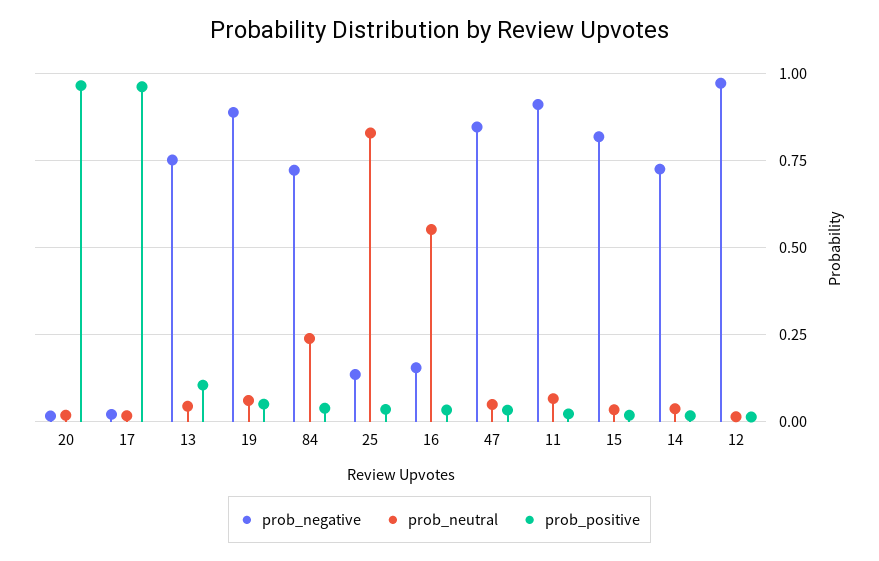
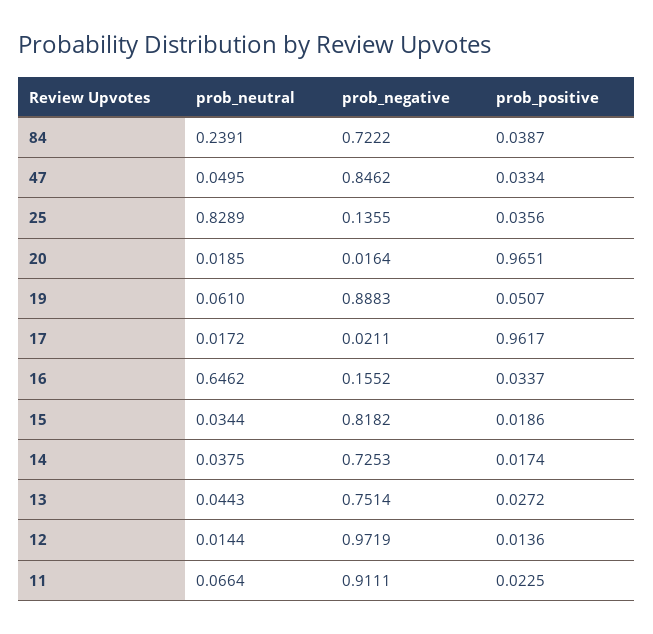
  {
    "prob_negative": {
      "20": 0.0164,
      "17": 0.0211,
      "13": 0.7514,
      "19": 0.8883,
      "84": 0.7222,
      "25": 0.1355,
      "16": 0.1552,
      "47": 0.8462,
      "11": 0.9111,
      "15": 0.8182,
      "14": 0.7253,
      "12": 0.9719
    },
    "prob_neutral": {
      "20": 0.0185,
      "17": 0.0172,
      "13": 0.0443,
      "19": 0.061,
      "84": 0.2391,
      "25": 0.8289,
-     "16": 0.55,
+     "16": 0.6462,
      "47": 0.0495,
      "11": 0.0664,
      "15": 0.0344,
      "14": 0.0375,
      "12": 0.0144
    },
    "prob_positive": {
      "20": 0.9651,
      "17": 0.9617,
-     "13": 0.1,
+     "13": 0.0272,
      "19": 0.0507,
      "84": 0.0387,
      "25": 0.0356,
      "16": 0.0337,
      "47": 0.0334,
      "11": 0.0225,
      "15": 0.0186,
      "14": 0.0174,
      "12": 0.0136
    }
  }

